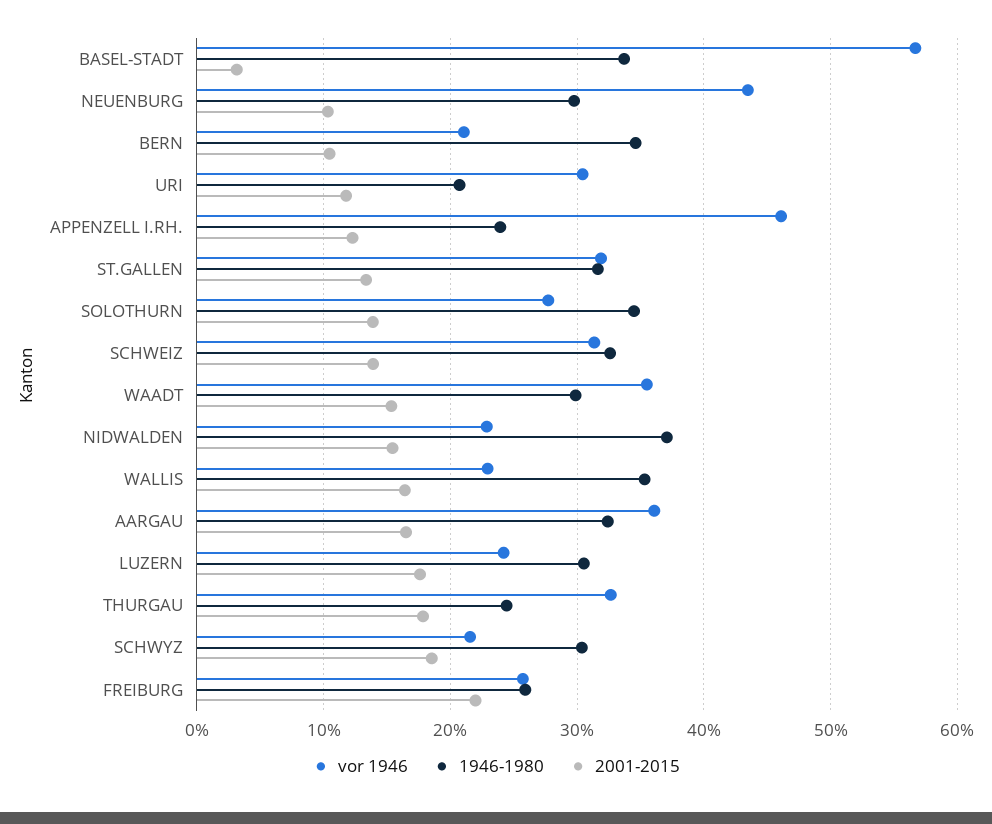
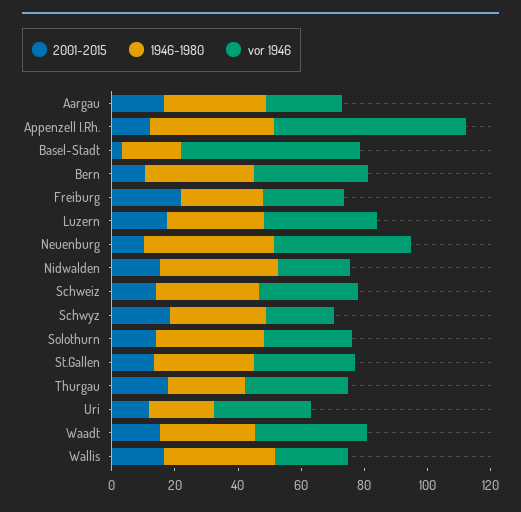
  {
    "vor 1946": {
      "BASEL-STADT": 57,
      "NEUENBURG": 43,
-     "BERN": 21,
+     "BERN": 35,
      "URI": 30,
-     "APPENZELL I.RH.": 46,
+     "APPENZELL I.RH.": 60,
      "ST.GALLEN": 32,
      "SOLOTHURN": 28,
      "SCHWEIZ": 31,
      "WAADT": 36,
      "NIDWALDEN": 23,
      "WALLIS": 23,
-     "AARGAU": 36,
+     "AARGAU": 25,
-     "LUZERN": 24,
+     "LUZERN": 35,
      "THURGAU": 33,
      "SCHWYZ": 22,
      "FREIBURG": 26
    },
    "1946-1980": {
-     "BASEL-STADT": 34,
+     "BASEL-STADT": 20,
-     "NEUENBURG": 30,
+     "NEUENBURG": 40,
      "BERN": 35,
      "URI": 21,
-     "APPENZELL I.RH.": 24,
+     "APPENZELL I.RH.": 40,
      "ST.GALLEN": 32,
      "SOLOTHURN": 34,
      "SCHWEIZ": 33,
      "WAADT": 30,
      "NIDWALDEN": 37,
      "WALLIS": 35,
      "AARGAU": 32,
      "LUZERN": 31,
      "THURGAU": 24,
      "SCHWYZ": 30,
      "FREIBURG": 26
    },
    "2001-2015": {
      "BASEL-STADT": 3,
      "NEUENBURG": 10,
      "BERN": 10,
      "URI": 12,
      "APPENZELL I.RH.": 12,
      "ST.GALLEN": 13,
      "SOLOTHURN": 14,
      "SCHWEIZ": 14,
      "WAADT": 15,
      "NIDWALDEN": 15,
      "WALLIS": 16,
      "AARGAU": 17,
      "LUZERN": 18,
      "THURGAU": 18,
      "SCHWYZ": 19,
      "FREIBURG": 22
    }
  }

